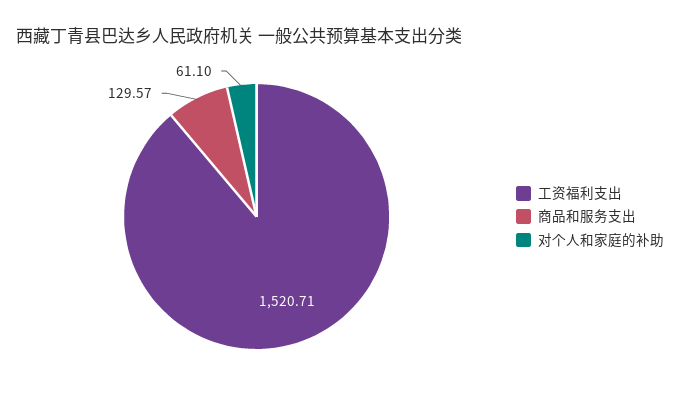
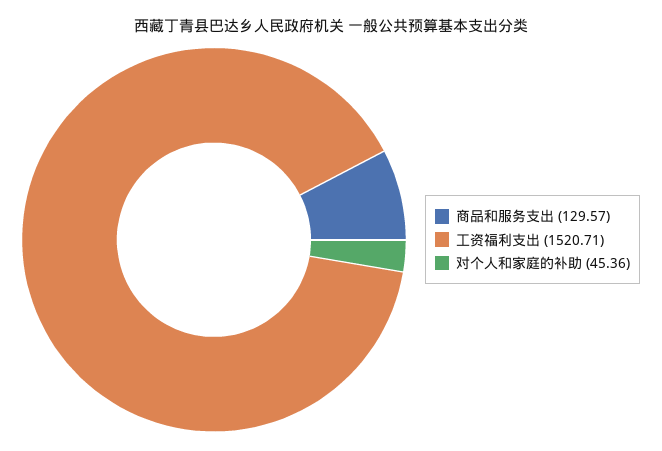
  {
    "工资福利支出": 1520.71,
    "商品和服务支出": 129.57,
-   "对个人和家庭的补助": 61.1
+   "对个人和家庭的补助": 45.36
  }

